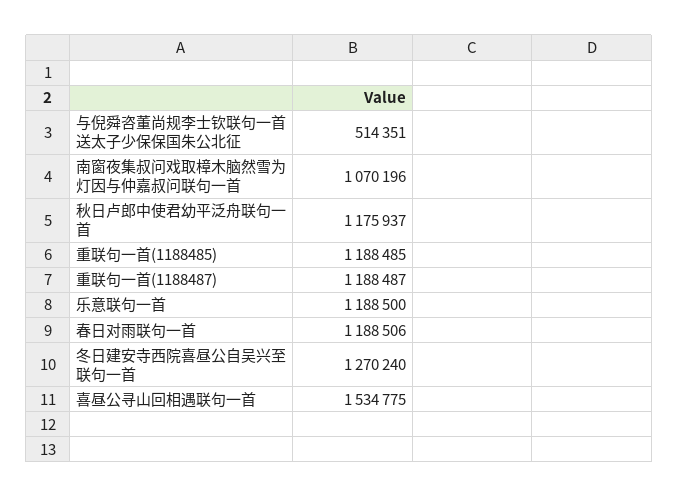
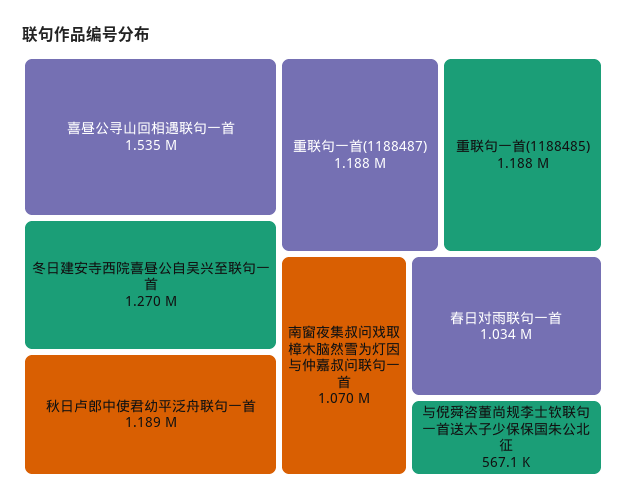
  {
-   "与倪舜咨董尚规李士钦联句一首送太子少保保国朱公北征": 514351,
+   "与倪舜咨董尚规李士钦联句一首送太子少保保国朱公北征": 567100,
    "南窗夜集叔问戏取樟木脑然雪为灯因与仲嘉叔问联句一首": 1070196,
-   "秋日卢郎中使君幼平泛舟联句一首": 1175937,
+   "秋日卢郎中使君幼平泛舟联句一首": 1189000,
    "重联句一首(1188485)": 1188485,
    "重联句一首(1188487)": 1188487,
-   "乐意联句一首": 1188500,
-   "春日对雨联句一首": 1188506,
+   "春日对雨联句一首": 1034000,
    "冬日建安寺西院喜昼公自吴兴至联句一首": 1270240,
    "喜昼公寻山回相遇联句一首": 1534775
  }

